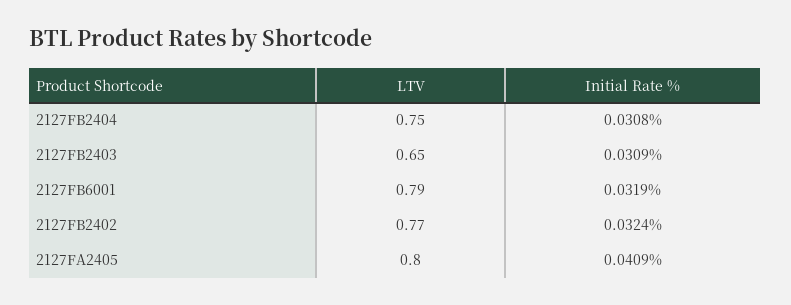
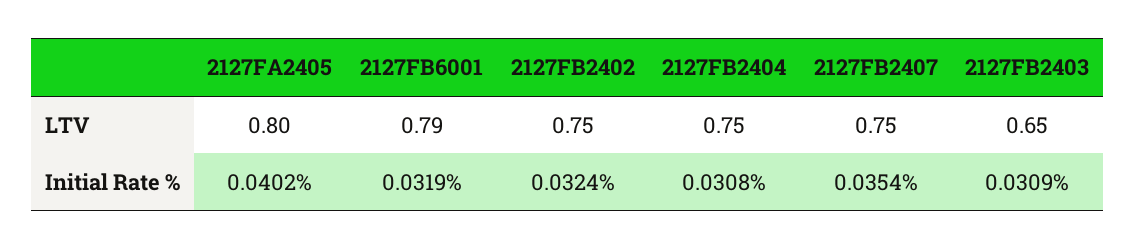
  {
    "LTV": {
      "2127FB2404": 0.75,
      "2127FB2403": 0.65,
      "2127FB6001": 0.79,
-     "2127FB2402": 0.77,
+     "2127FB2402": 0.75,
-     "2127FA2405": 0.8
+     "2127FA2405": 0.8,
+     "2127FB2407": 0.75
    },
    "Initial Rate %": {
      "2127FB2404": 0.0308,
      "2127FB2403": 0.0309,
      "2127FB6001": 0.0319,
      "2127FB2402": 0.0324,
-     "2127FA2405": 0.0409
+     "2127FA2405": 0.0402,
+     "2127FB2407": 0.0354
    }
  }

